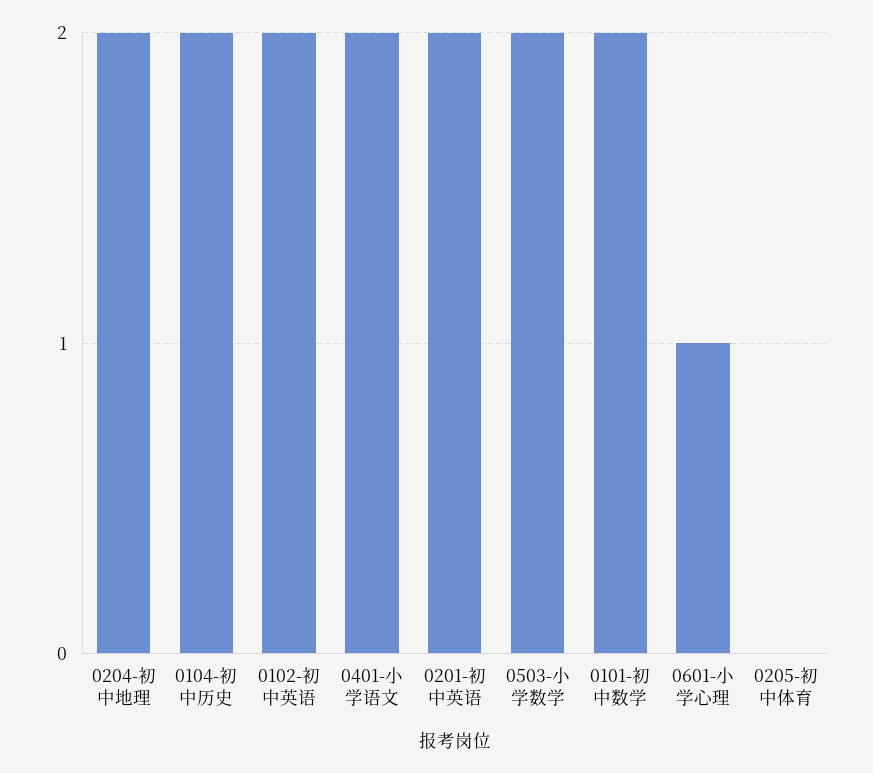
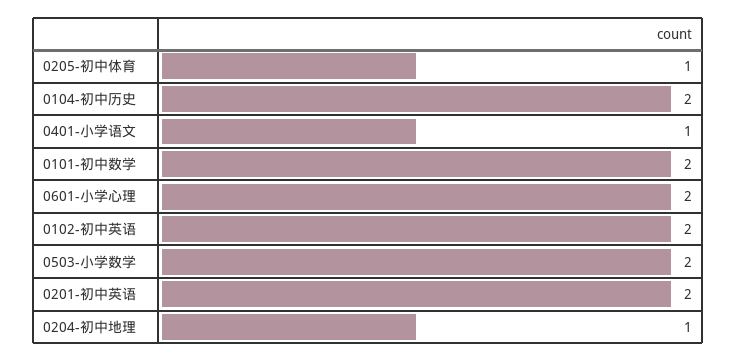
  {
-   "0204-初中地理": 2,
+   "0204-初中地理": 1,
    "0104-初中历史": 2,
    "0102-初中英语": 2,
-   "0401-小学语文": 2,
+   "0401-小学语文": 1,
    "0201-初中英语": 2,
    "0503-小学数学": 2,
    "0101-初中数学": 2,
-   "0601-小学心理": 1,
+   "0601-小学心理": 2,
-   "0205-初中体育": 0
+   "0205-初中体育": 1
  }

